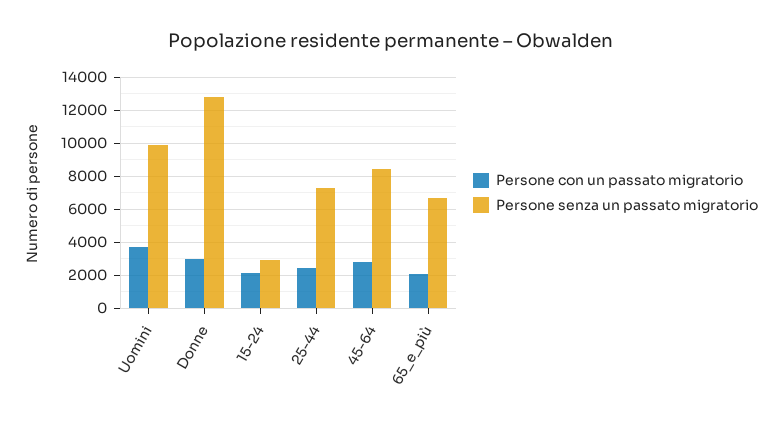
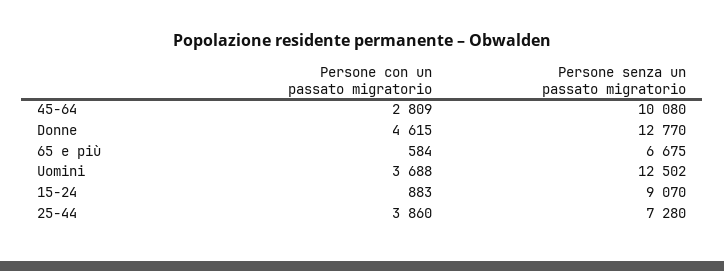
  {
    "Persone con un passato migratorio": {
      "Uomini": 3688,
-     "Donne": 3000,
+     "Donne": 4615,
-     "15-24": 2000,
+     "15-24": 883,
-     "25-44": 2500,
+     "25-44": 3860,
      "45-64": 2809,
-     "65_e_più": 2000
+     "65_e_più": 584
    },
    "Persone senza un passato migratorio": {
-     "Uomini": 10000,
+     "Uomini": 12502,
      "Donne": 12770,
-     "15-24": 3000,
+     "15-24": 9070,
      "25-44": 7280,
-     "45-64": 8500,
+     "45-64": 10080,
      "65_e_più": 6675
    }
  }

